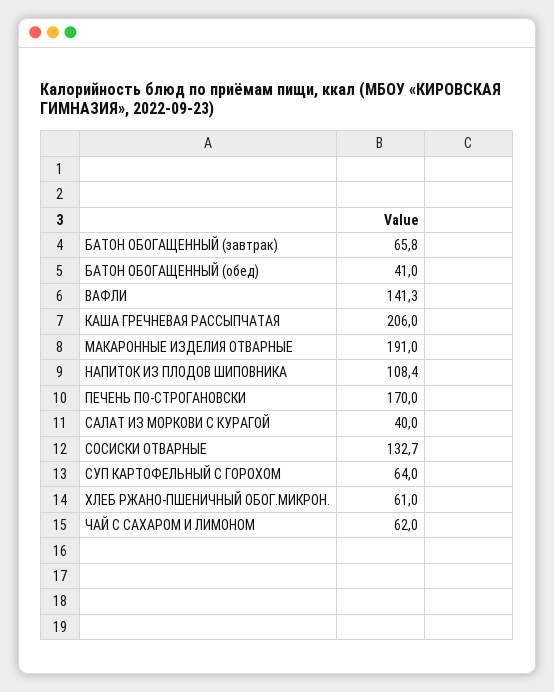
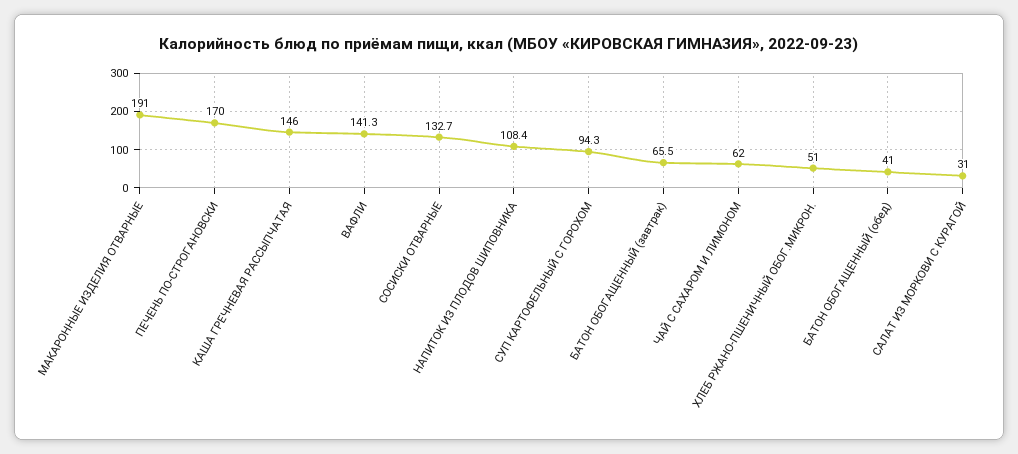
  {
-   "БАТОН ОБОГАЩЕННЫЙ (завтрак)": 65.8,
+   "БАТОН ОБОГАЩЕННЫЙ (завтрак)": 65.5,
    "БАТОН ОБОГАЩЕННЫЙ (обед)": 41,
    "ВАФЛИ": 141.3,
-   "КАША ГРЕЧНЕВАЯ РАССЫПЧАТАЯ": 206,
+   "КАША ГРЕЧНЕВАЯ РАССЫПЧАТАЯ": 146,
    "МАКАРОННЫЕ ИЗДЕЛИЯ ОТВАРНЫЕ": 191,
    "НАПИТОК ИЗ ПЛОДОВ ШИПОВНИКА": 108.4,
    "ПЕЧЕНЬ ПО-СТРОГАНОВСКИ": 170,
-   "САЛАТ ИЗ МОРКОВИ С КУРАГОЙ": 40,
+   "САЛАТ ИЗ МОРКОВИ С КУРАГОЙ": 31,
    "СОСИСКИ ОТВАРНЫЕ": 132.7,
-   "СУП КАРТОФЕЛЬНЫЙ С ГОРОХОМ": 64,
+   "СУП КАРТОФЕЛЬНЫЙ С ГОРОХОМ": 94.3,
-   "ХЛЕБ РЖАНО-ПШЕНИЧНЫЙ ОБОГ.МИКРОН.": 61,
+   "ХЛЕБ РЖАНО-ПШЕНИЧНЫЙ ОБОГ.МИКРОН.": 51,
    "ЧАЙ С САХАРОМ И ЛИМОНОМ": 62
  }

